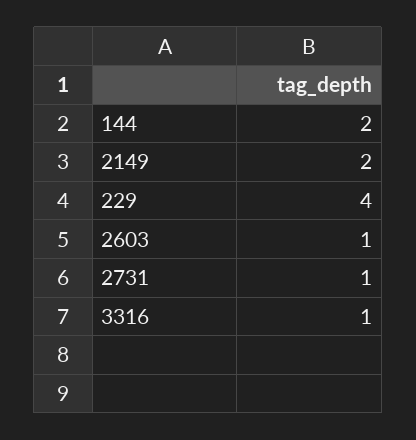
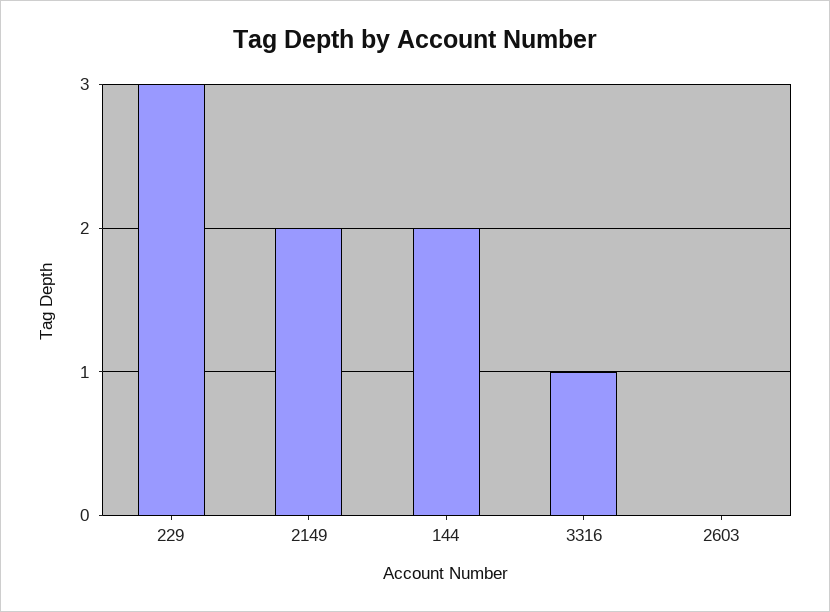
  {
    "144": 2,
    "2149": 2,
-   "229": 4,
+   "229": 3,
-   "2603": 1,
+   "2603": 0,
-   "2731": 1,
    "3316": 1
  }

